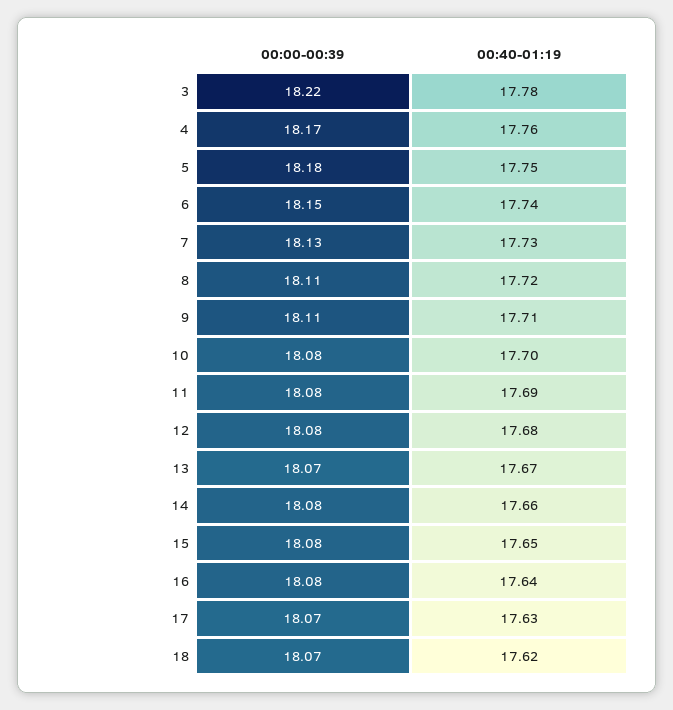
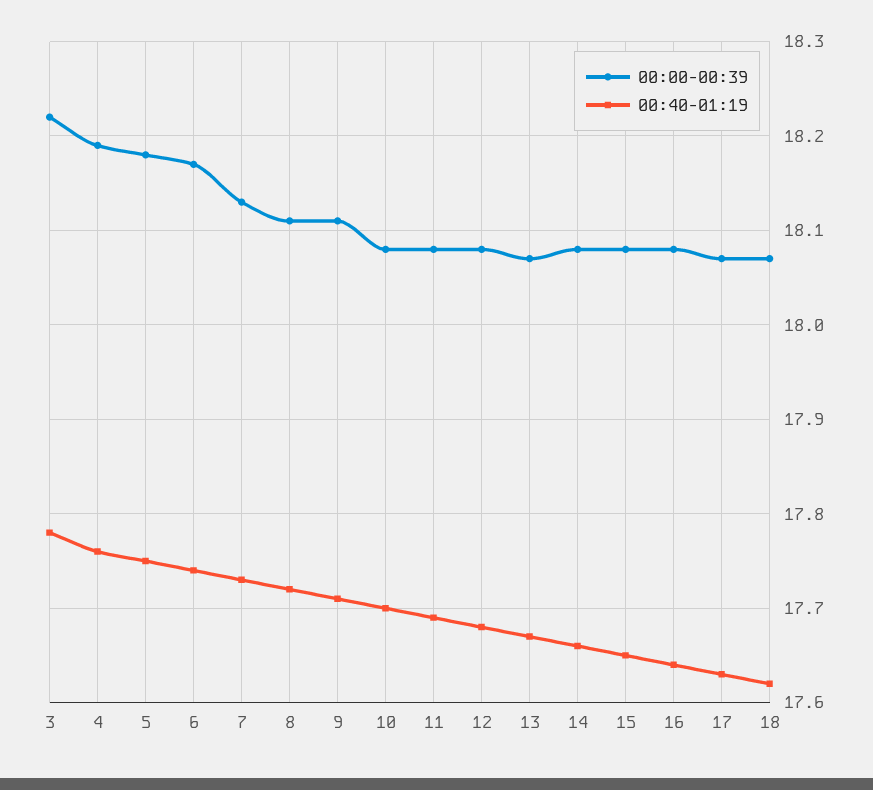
  {
    "00:00-00:39": {
      "3": 18.22,
-     "4": 18.17,
+     "4": 18.19,
      "5": 18.18,
-     "6": 18.15,
+     "6": 18.17,
      "7": 18.13,
      "8": 18.11,
      "9": 18.11,
      "10": 18.08,
      "11": 18.08,
      "12": 18.08,
      "13": 18.07,
      "14": 18.08,
      "15": 18.08,
      "16": 18.08,
      "17": 18.07,
      "18": 18.07
    },
    "00:40-01:19": {
      "3": 17.78,
      "4": 17.76,
      "5": 17.75,
      "6": 17.74,
      "7": 17.73,
      "8": 17.72,
      "9": 17.71,
      "10": 17.7,
      "11": 17.69,
      "12": 17.68,
      "13": 17.67,
      "14": 17.66,
      "15": 17.65,
      "16": 17.64,
      "17": 17.63,
      "18": 17.62
    }
  }

